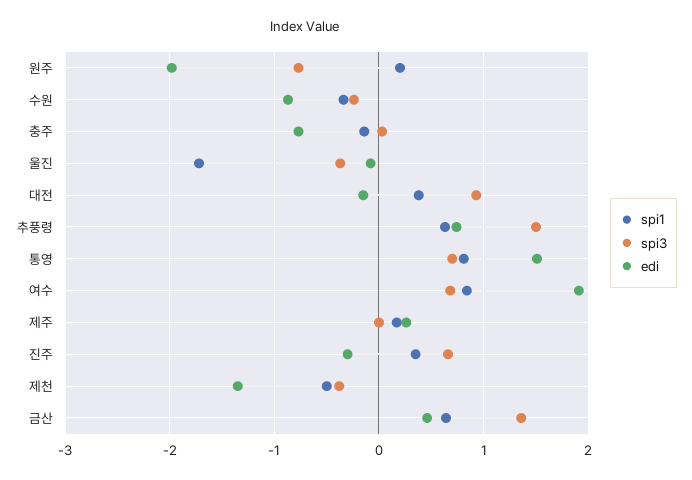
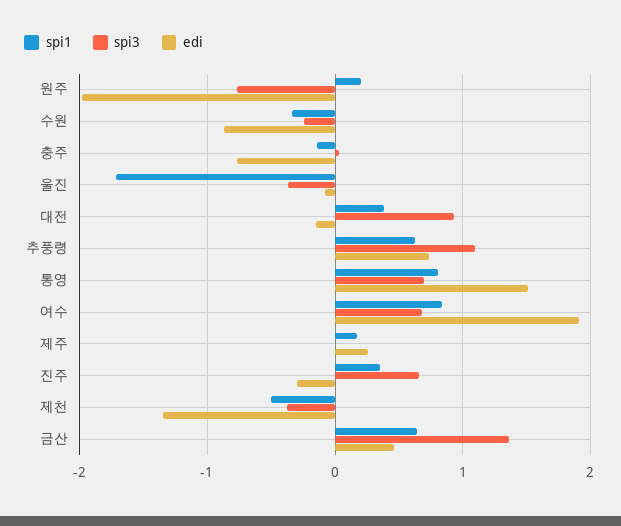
  {
    "spi1": {
      "원주": 0.2,
      "수원": -0.3,
      "충주": -0.1,
      "울진": -1.7,
      "대전": 0.4,
      "추풍령": 0.6,
      "통영": 0.8,
      "여수": 0.8,
      "제주": 0.2,
      "진주": 0.4,
      "제천": -0.5,
      "금산": 0.6
    },
    "spi3": {
      "원주": -0.8,
      "수원": -0.2,
      "충주": 0,
      "울진": -0.4,
      "대전": 0.9,
-     "추풍령": 1.5,
+     "추풍령": 1.1,
      "통영": 0.7,
      "여수": 0.7,
      "제주": 0,
      "진주": 0.7,
      "제천": -0.4,
      "금산": 1.4
    },
    "edi": {
      "원주": -2,
      "수원": -0.9,
      "충주": -0.8,
      "울진": -0.1,
      "대전": -0.2,
      "추풍령": 0.7,
      "통영": 1.5,
      "여수": 1.9,
      "제주": 0.3,
      "진주": -0.3,
      "제천": -1.4,
      "금산": 0.5
    }
  }

